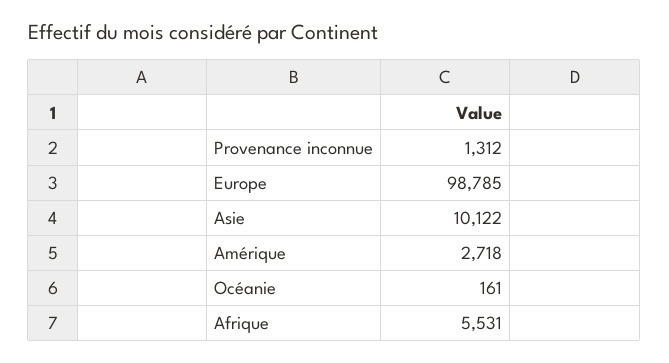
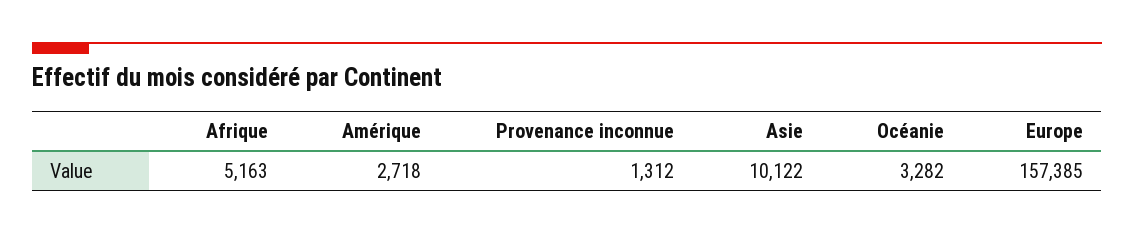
  {
    "Provenance inconnue": 1312,
-   "Europe": 98785,
+   "Europe": 157385,
    "Asie": 10122,
    "Amérique": 2718,
-   "Océanie": 161,
+   "Océanie": 3282,
-   "Afrique": 5531
+   "Afrique": 5163
  }

